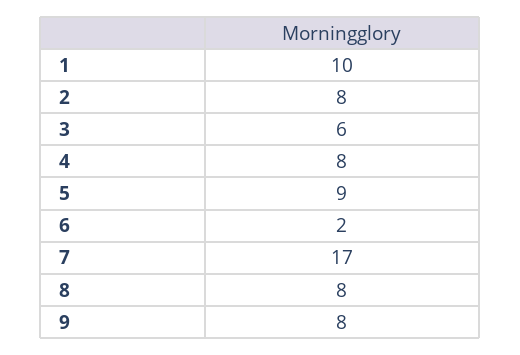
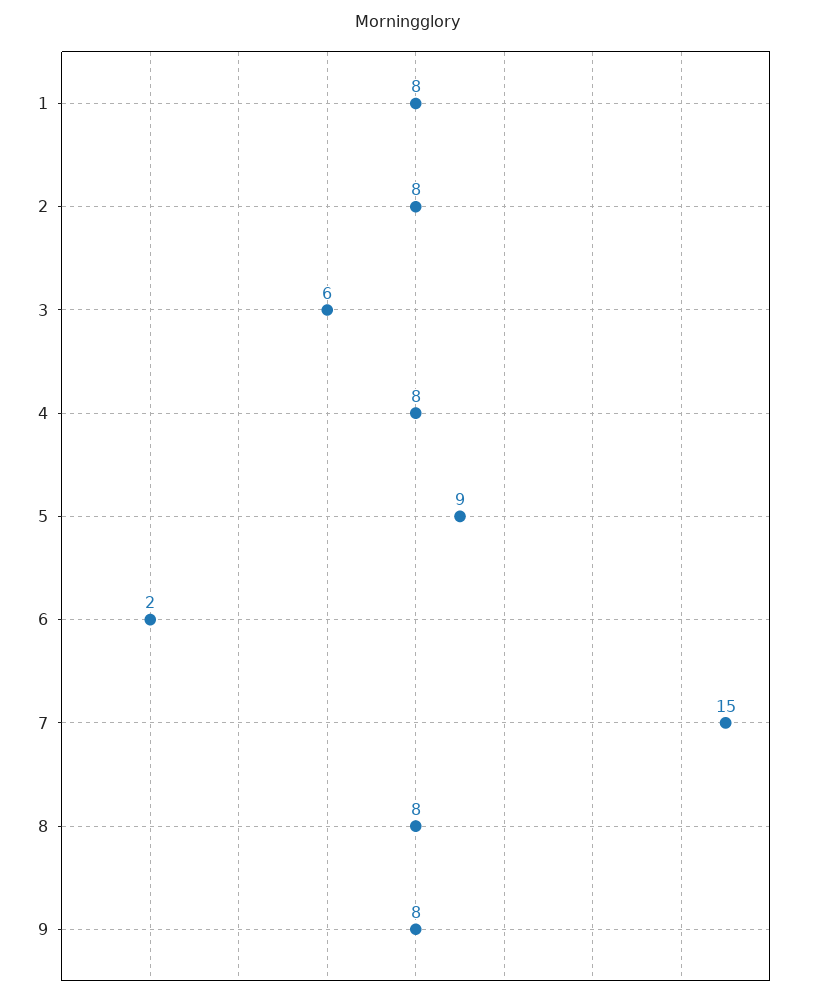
  {
-   "1": 10,
+   "1": 8,
    "2": 8,
    "3": 6,
    "4": 8,
    "5": 9,
    "6": 2,
-   "7": 17,
+   "7": 15,
    "8": 8,
    "9": 8
  }

